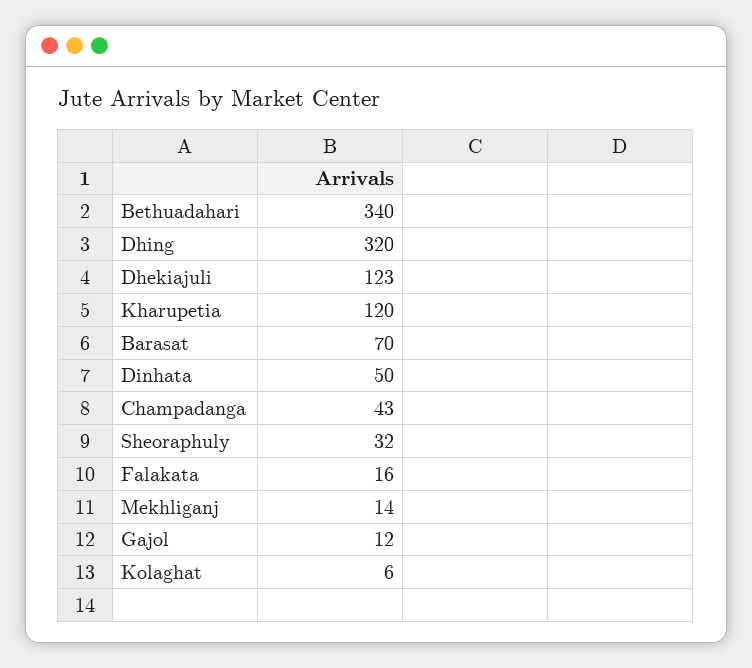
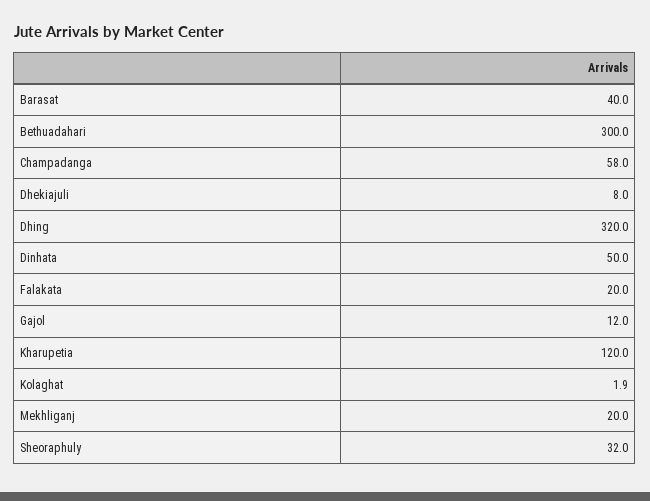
  {
-   "Bethuadahari": 340,
+   "Bethuadahari": 300,
    "Dhing": 320,
-   "Dhekiajuli": 123,
+   "Dhekiajuli": 8,
    "Kharupetia": 120,
-   "Barasat": 70,
+   "Barasat": 40,
    "Dinhata": 50,
-   "Champadanga": 43,
+   "Champadanga": 58,
    "Sheoraphuly": 32,
-   "Falakata": 16,
+   "Falakata": 20,
-   "Mekhliganj": 14,
+   "Mekhliganj": 20,
    "Gajol": 12,
-   "Kolaghat": 6
+   "Kolaghat": 1.9
  }

